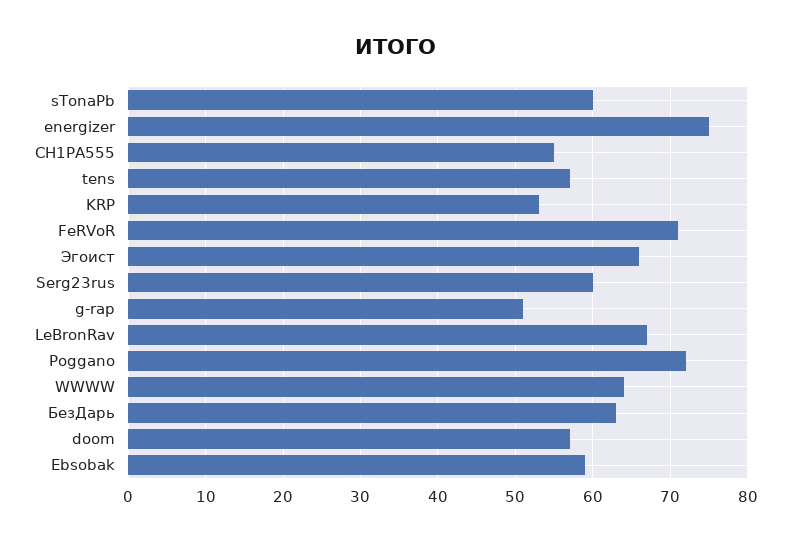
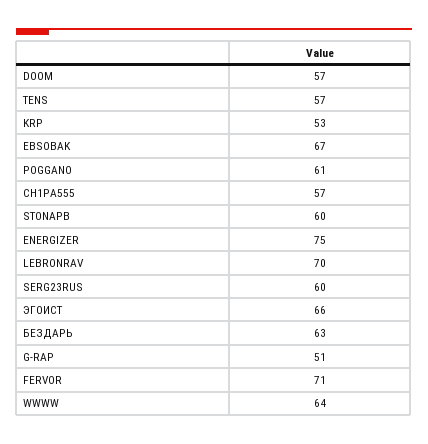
  {
    "sTonaPb": 60,
    "energizer": 75,
-   "CH1PA555": 55,
+   "CH1PA555": 57,
    "tens": 57,
    "KRP": 53,
    "FeRVoR": 71,
    "Эгоист": 66,
    "Serg23rus": 60,
    "g-rap": 51,
-   "LeBronRav": 67,
+   "LeBronRav": 70,
-   "Poggano": 72,
+   "Poggano": 61,
    "WWWW": 64,
    "БезДарь": 63,
    "doom": 57,
-   "Ebsobak": 59
+   "Ebsobak": 67
  }

